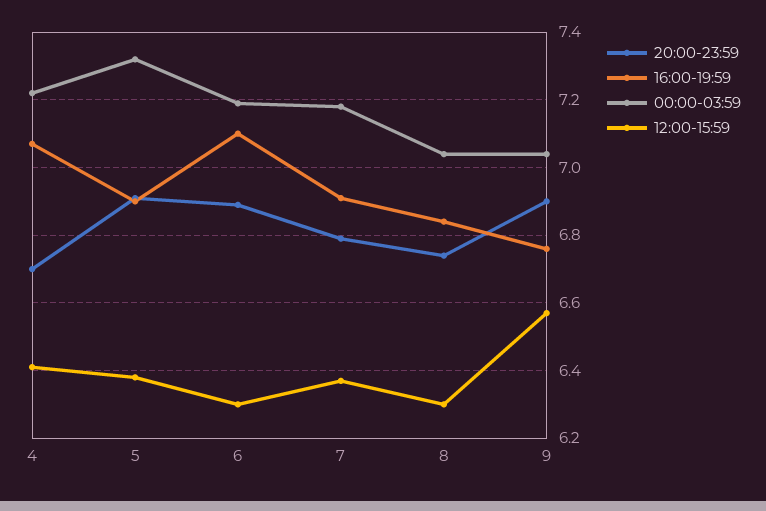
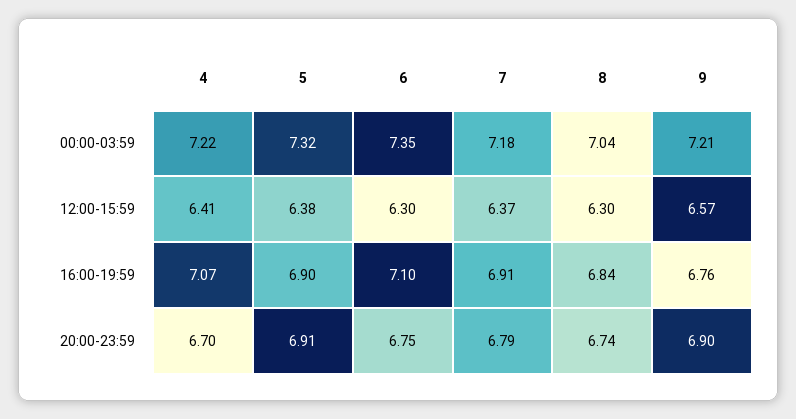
  {
    "20:00-23:59": {
      "4": 6.7,
      "5": 6.91,
-     "6": 6.9,
+     "6": 6.75,
      "7": 6.79,
      "8": 6.74,
      "9": 6.9
    },
    "16:00-19:59": {
      "4": 7.07,
      "5": 6.9,
      "6": 7.1,
      "7": 6.91,
      "8": 6.84,
      "9": 6.76
    },
    "00:00-03:59": {
      "4": 7.22,
      "5": 7.32,
-     "6": 7.2,
+     "6": 7.35,
      "7": 7.18,
      "8": 7.04,
-     "9": 7.05
+     "9": 7.21
    },
    "12:00-15:59": {
      "4": 6.41,
      "5": 6.38,
      "6": 6.3,
      "7": 6.37,
      "8": 6.3,
      "9": 6.57
    }
  }

